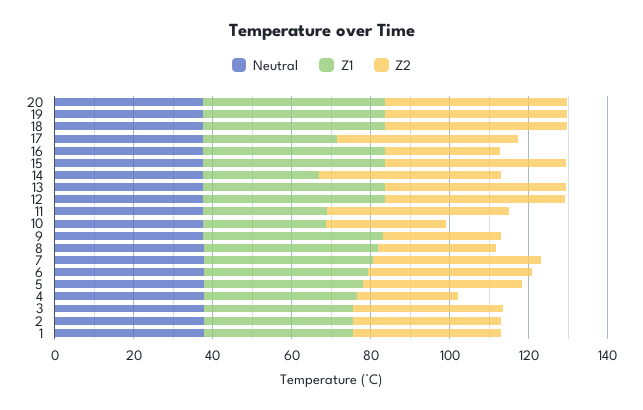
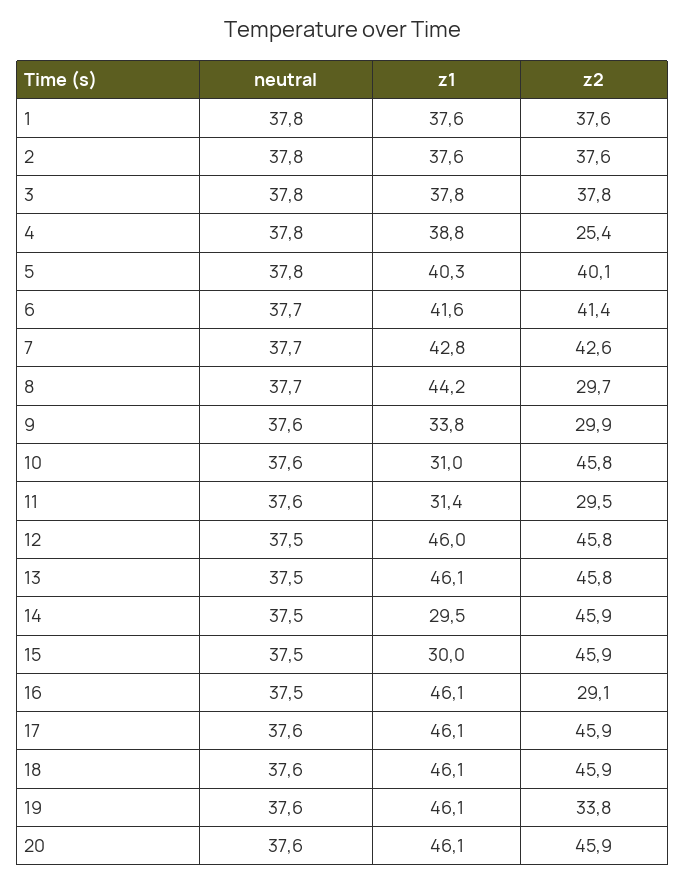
  {
    "Neutral": {
      "20": 37.6,
      "19": 37.6,
      "18": 37.6,
      "17": 37.6,
      "16": 37.5,
      "15": 37.5,
      "14": 37.5,
      "13": 37.5,
      "12": 37.5,
      "11": 37.6,
      "10": 37.6,
      "9": 37.6,
      "8": 37.7,
      "7": 37.7,
      "6": 37.7,
      "5": 37.8,
      "4": 37.8,
      "3": 37.8,
      "2": 37.8,
      "1": 37.8
    },
    "Z1": {
      "20": 46.1,
      "19": 46.1,
      "18": 46.1,
-     "17": 35,
+     "17": 46.1,
      "16": 46.1,
-     "15": 45,
+     "15": 30,
      "14": 29.5,
      "13": 46.1,
      "12": 46,
      "11": 31.4,
      "10": 31,
-     "9": 45,
+     "9": 33.8,
      "8": 44.2,
      "7": 42.8,
      "6": 41.6,
      "5": 40.3,
      "4": 38.8,
      "3": 37.8,
      "2": 37.6,
      "1": 37.6
    },
    "Z2": {
      "20": 45.9,
-     "19": 45,
+     "19": 33.8,
      "18": 45.9,
      "17": 45.9,
      "16": 29.1,
      "15": 45.9,
      "14": 45.9,
      "13": 45.8,
      "12": 45.8,
-     "11": 45,
+     "11": 29.5,
-     "10": 30,
+     "10": 45.8,
      "9": 29.9,
      "8": 29.7,
      "7": 42.6,
      "6": 41.4,
      "5": 40.1,
      "4": 25.4,
      "3": 37.8,
      "2": 37.6,
      "1": 37.6
    }
  }

